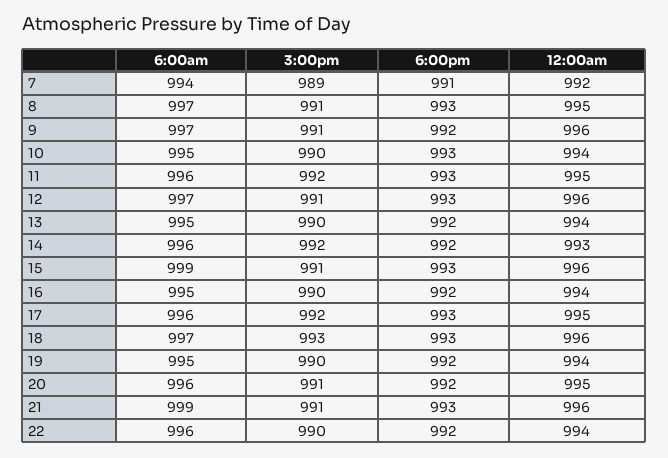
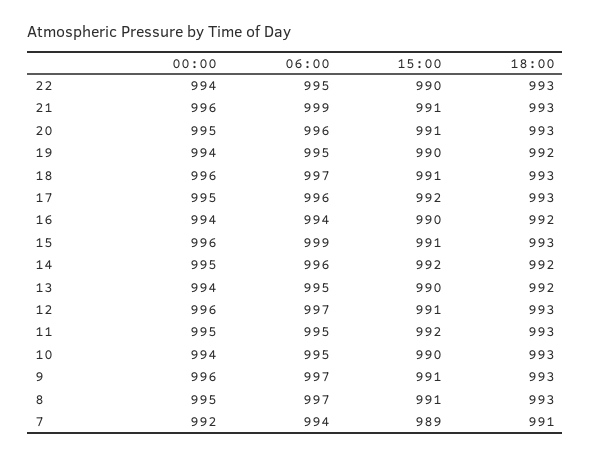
  {
    "6:00am": {
      "7": 994,
      "8": 997,
      "9": 997,
      "10": 995,
-     "11": 996,
+     "11": 995,
      "12": 997,
      "13": 995,
      "14": 996,
      "15": 999,
-     "16": 995,
+     "16": 994,
      "17": 996,
      "18": 997,
      "19": 995,
      "20": 996,
      "21": 999,
-     "22": 996
+     "22": 995
    },
    "3:00pm": {
      "7": 989,
      "8": 991,
      "9": 991,
      "10": 990,
      "11": 992,
      "12": 991,
      "13": 990,
      "14": 992,
      "15": 991,
      "16": 990,
      "17": 992,
-     "18": 993,
+     "18": 991,
      "19": 990,
      "20": 991,
      "21": 991,
      "22": 990
    },
    "6:00pm": {
      "7": 991,
      "8": 993,
-     "9": 992,
+     "9": 993,
      "10": 993,
      "11": 993,
      "12": 993,
      "13": 992,
      "14": 992,
      "15": 993,
      "16": 992,
      "17": 993,
      "18": 993,
      "19": 992,
-     "20": 992,
+     "20": 993,
      "21": 993,
-     "22": 992
+     "22": 993
    },
    "12:00am": {
      "7": 992,
      "8": 995,
      "9": 996,
      "10": 994,
      "11": 995,
      "12": 996,
      "13": 994,
-     "14": 993,
+     "14": 995,
      "15": 996,
      "16": 994,
      "17": 995,
      "18": 996,
      "19": 994,
      "20": 995,
      "21": 996,
      "22": 994
    }
  }

